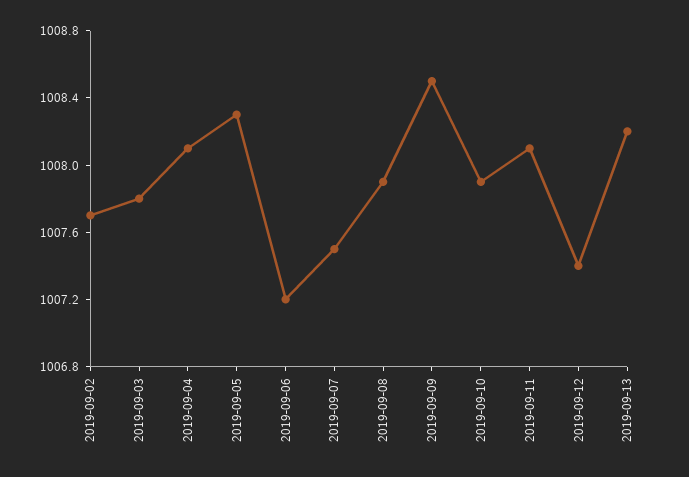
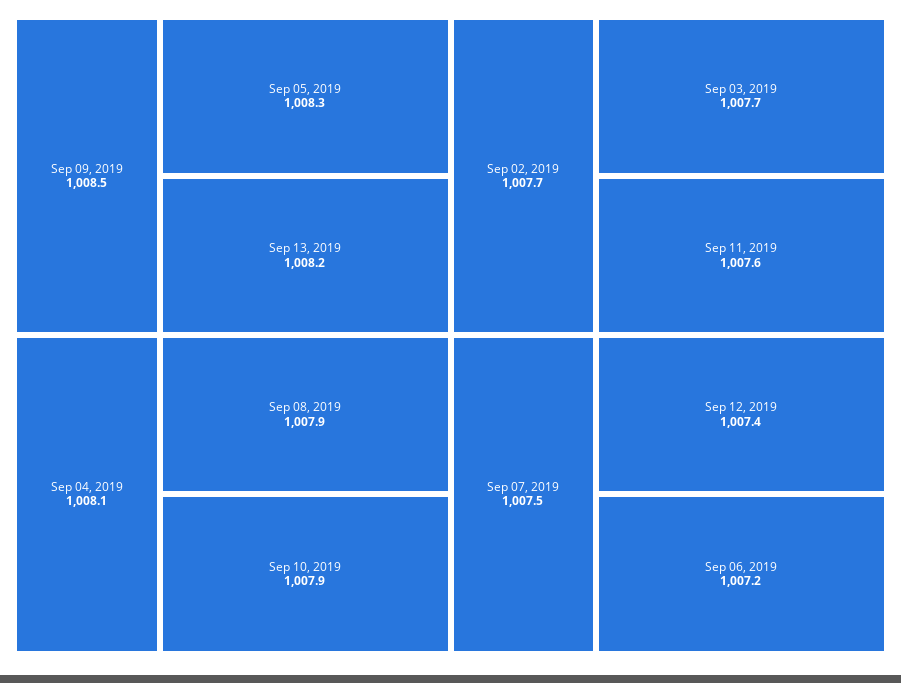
  {
    "2019-09-02": 1007.7,
-   "2019-09-03": 1007.8,
+   "2019-09-03": 1007.7,
    "2019-09-04": 1008.1,
    "2019-09-05": 1008.3,
    "2019-09-06": 1007.2,
    "2019-09-07": 1007.5,
    "2019-09-08": 1007.9,
    "2019-09-09": 1008.5,
    "2019-09-10": 1007.9,
-   "2019-09-11": 1008.1,
+   "2019-09-11": 1007.6,
    "2019-09-12": 1007.4,
    "2019-09-13": 1008.2
  }

